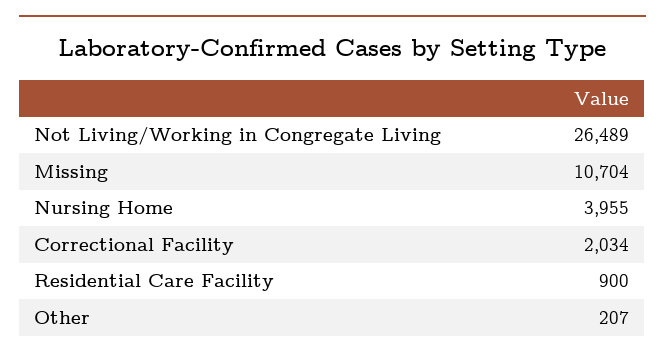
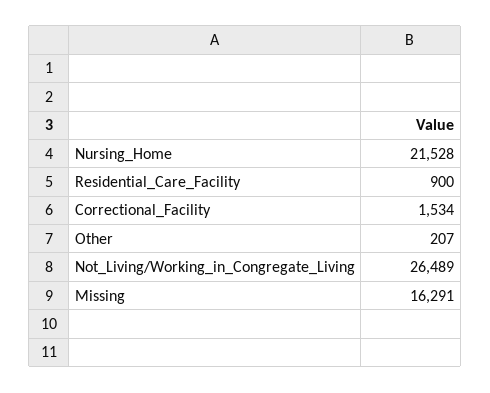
  {
    "Not Living/Working in Congregate Living": 26489,
-   "Missing": 10704,
+   "Missing": 16291,
-   "Nursing Home": 3955,
+   "Nursing Home": 21528,
-   "Correctional Facility": 2034,
+   "Correctional Facility": 1534,
    "Residential Care Facility": 900,
    "Other": 207
  }

